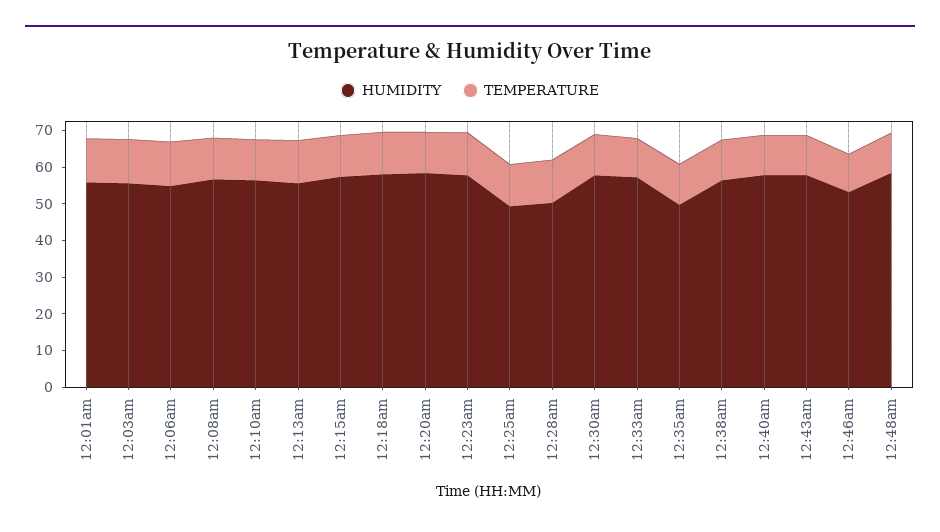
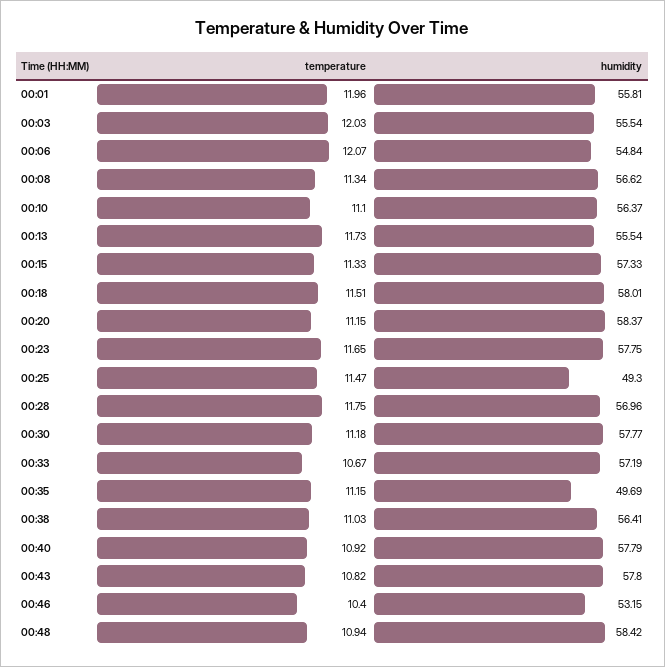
  {
    "HUMIDITY": {
      "12:01am": 55.81,
      "12:03am": 55.54,
      "12:06am": 54.84,
      "12:08am": 56.62,
      "12:10am": 56.37,
      "12:13am": 55.54,
      "12:15am": 57.33,
      "12:18am": 58.01,
      "12:20am": 58.37,
      "12:23am": 57.75,
      "12:25am": 49.3,
-     "12:28am": 50,
+     "12:28am": 56.96,
      "12:30am": 57.77,
      "12:33am": 57.19,
      "12:35am": 49.69,
      "12:38am": 56.41,
      "12:40am": 57.79,
      "12:43am": 57.8,
      "12:46am": 53.15,
      "12:48am": 58.42
    },
    "TEMPERATURE": {
      "12:01am": 11.96,
      "12:03am": 12.03,
      "12:06am": 12.07,
      "12:08am": 11.34,
      "12:10am": 11.1,
      "12:13am": 11.73,
      "12:15am": 11.33,
      "12:18am": 11.51,
      "12:20am": 11.15,
      "12:23am": 11.65,
      "12:25am": 11.47,
      "12:28am": 11.75,
      "12:30am": 11.18,
      "12:33am": 10.67,
      "12:35am": 11.15,
      "12:38am": 11.03,
      "12:40am": 10.92,
      "12:43am": 10.82,
      "12:46am": 10.4,
      "12:48am": 10.94
    }
  }

